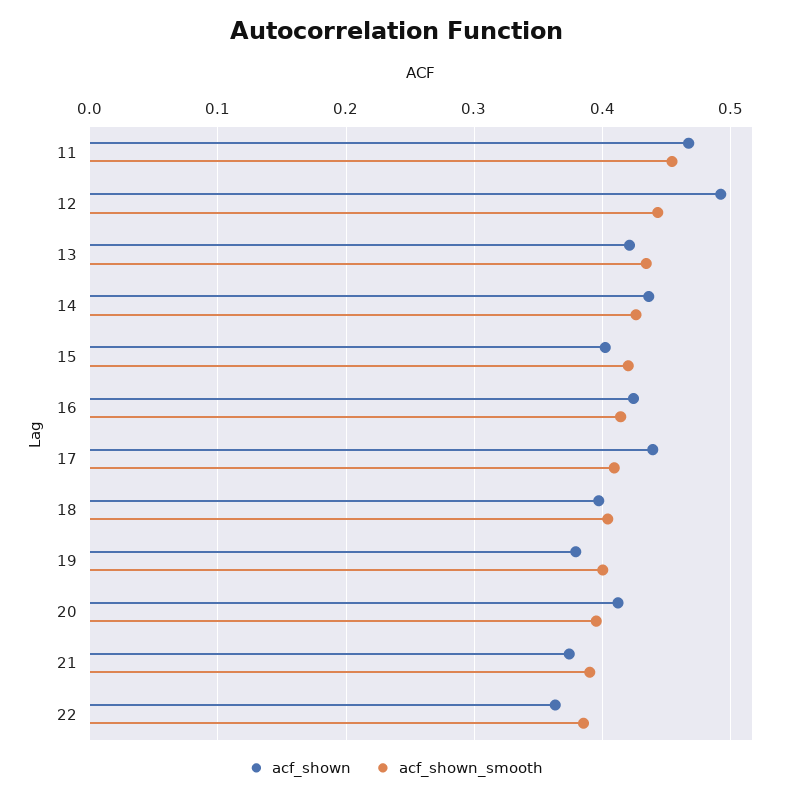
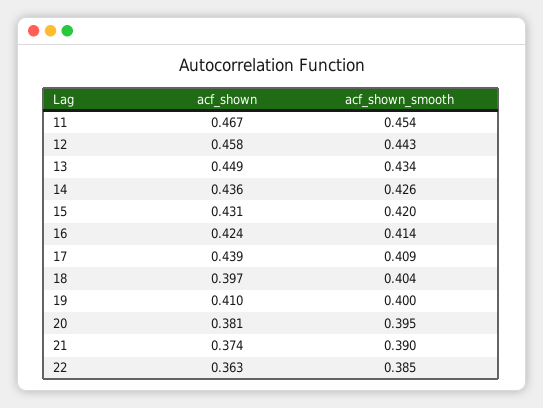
  {
    "acf_shown": {
      "11": 0.467,
-     "12": 0.49,
+     "12": 0.458,
-     "13": 0.42,
+     "13": 0.449,
      "14": 0.436,
-     "15": 0.4,
+     "15": 0.431,
      "16": 0.424,
      "17": 0.439,
      "18": 0.397,
-     "19": 0.38,
+     "19": 0.41,
-     "20": 0.41,
+     "20": 0.381,
      "21": 0.374,
      "22": 0.363
    },
    "acf_shown_smooth": {
      "11": 0.454,
      "12": 0.443,
      "13": 0.434,
      "14": 0.426,
      "15": 0.42,
      "16": 0.414,
      "17": 0.409,
      "18": 0.404,
      "19": 0.4,
      "20": 0.395,
      "21": 0.39,
      "22": 0.385
    }
  }

